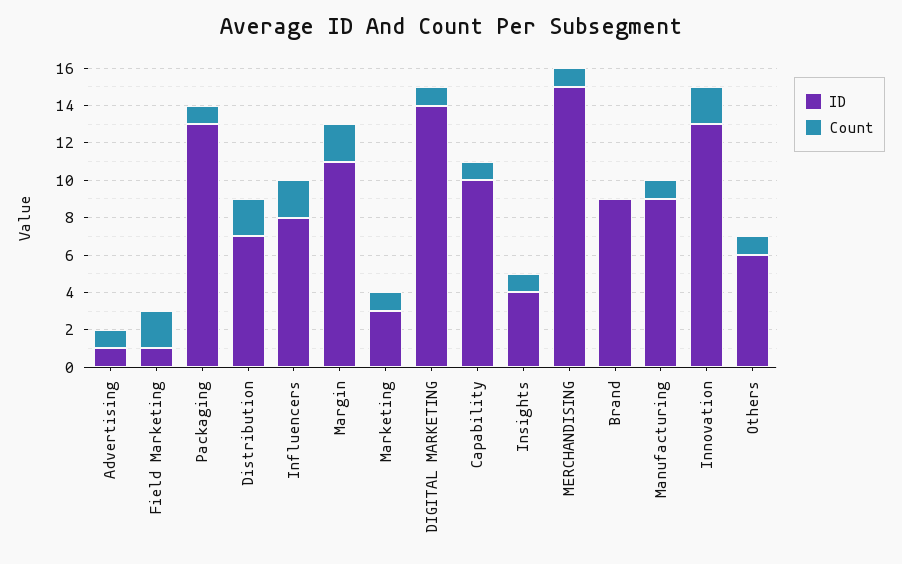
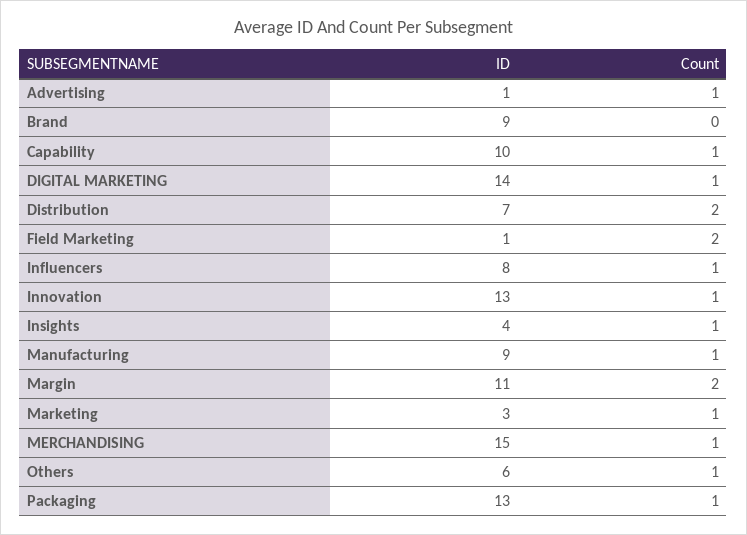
  {
    "ID": {
      "Advertising": 1,
      "Field Marketing": 1,
      "Packaging": 13,
      "Distribution": 7,
      "Influencers": 8,
      "Margin": 11,
      "Marketing": 3,
      "DIGITAL MARKETING": 14,
      "Capability": 10,
      "Insights": 4,
      "MERCHANDISING": 15,
      "Brand": 9,
      "Manufacturing": 9,
      "Innovation": 13,
      "Others": 6
    },
    "Count": {
      "Advertising": 1,
      "Field Marketing": 2,
      "Packaging": 1,
      "Distribution": 2,
-     "Influencers": 2,
+     "Influencers": 1,
      "Margin": 2,
      "Marketing": 1,
      "DIGITAL MARKETING": 1,
      "Capability": 1,
      "Insights": 1,
      "MERCHANDISING": 1,
      "Brand": 0,
      "Manufacturing": 1,
-     "Innovation": 2,
+     "Innovation": 1,
      "Others": 1
    }
  }

